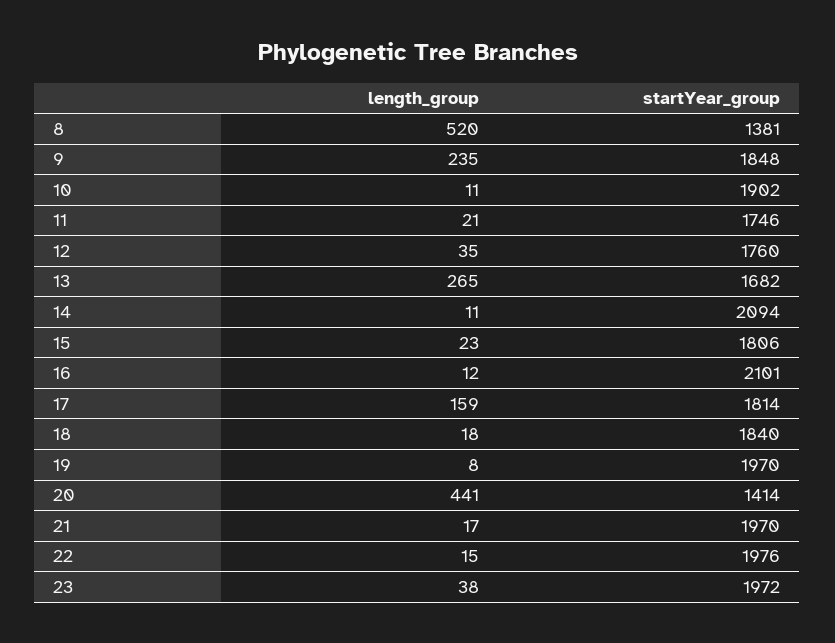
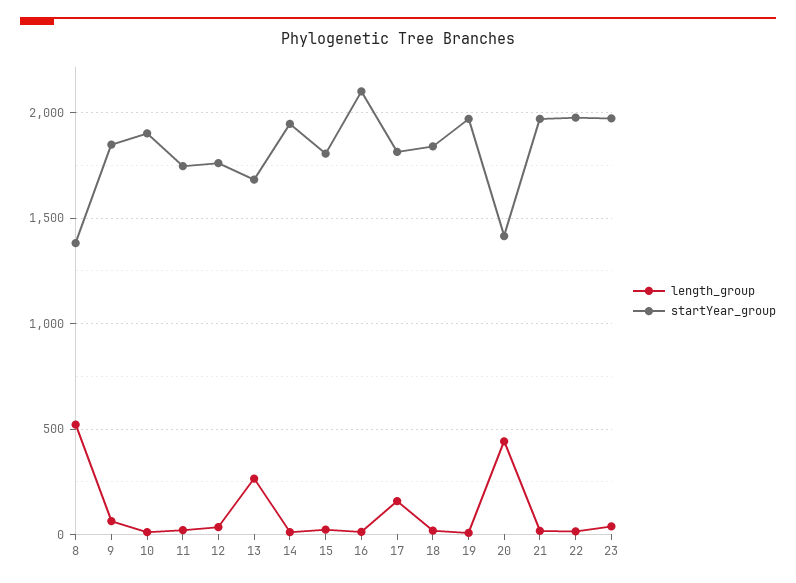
  {
    "length_group": {
      "8": 520,
-     "9": 235,
+     "9": 50,
      "10": 11,
      "11": 21,
      "12": 35,
      "13": 265,
      "14": 11,
      "15": 23,
      "16": 12,
      "17": 159,
      "18": 18,
      "19": 8,
      "20": 441,
      "21": 17,
      "22": 15,
      "23": 38
    },
    "startYear_group": {
      "8": 1381,
      "9": 1848,
      "10": 1902,
      "11": 1746,
      "12": 1760,
      "13": 1682,
-     "14": 2094,
+     "14": 1950,
      "15": 1806,
      "16": 2101,
      "17": 1814,
      "18": 1840,
      "19": 1970,
      "20": 1414,
      "21": 1970,
      "22": 1976,
      "23": 1972
    }
  }

